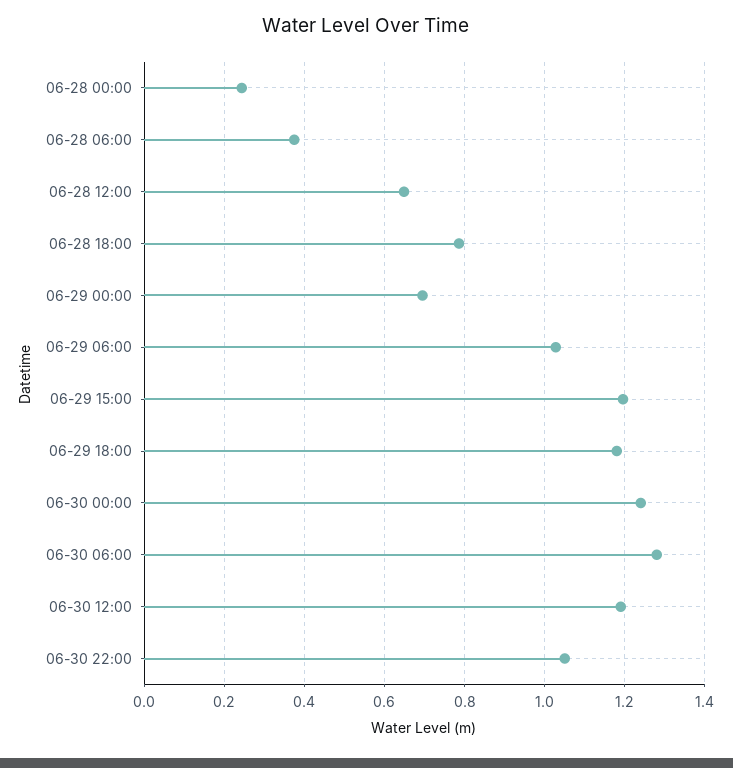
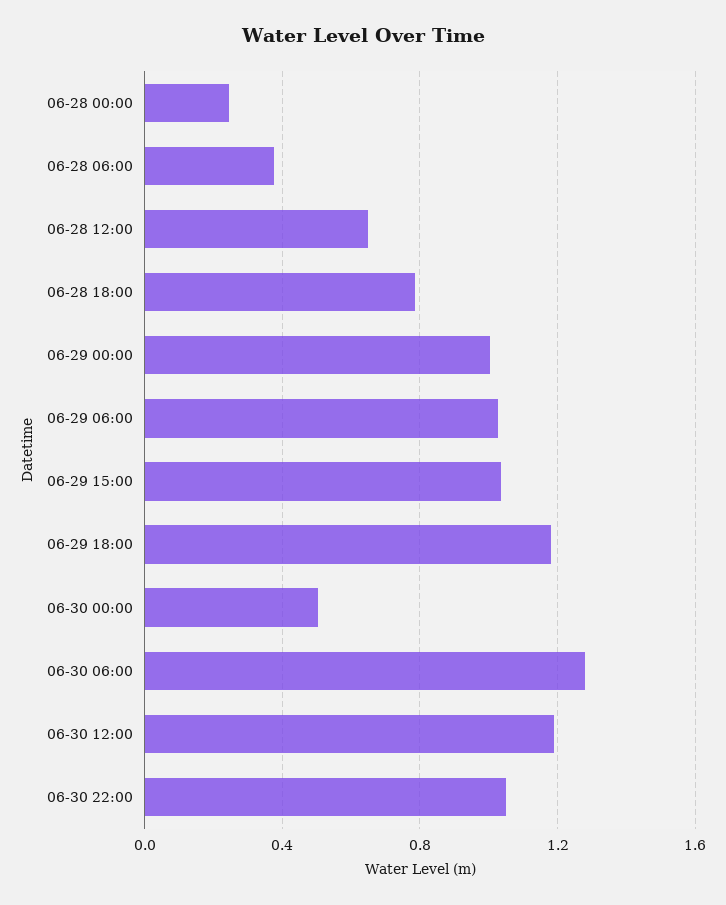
  {
    "06-28 00:00": 0.24,
    "06-28 06:00": 0.38,
    "06-28 12:00": 0.64,
    "06-28 18:00": 0.78,
-   "06-29 00:00": 0.7,
+   "06-29 00:00": 1,
    "06-29 06:00": 1.02,
-   "06-29 15:00": 1.2,
+   "06-29 15:00": 1.05,
    "06-29 18:00": 1.18,
-   "06-30 00:00": 1.24,
+   "06-30 00:00": 0.5,
    "06-30 06:00": 1.28,
    "06-30 12:00": 1.2,
    "06-30 22:00": 1.06
  }

